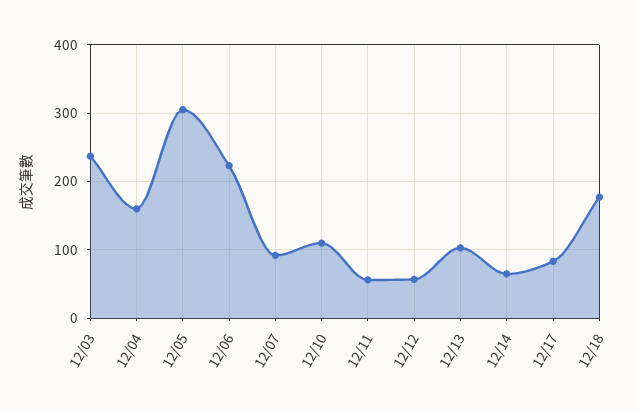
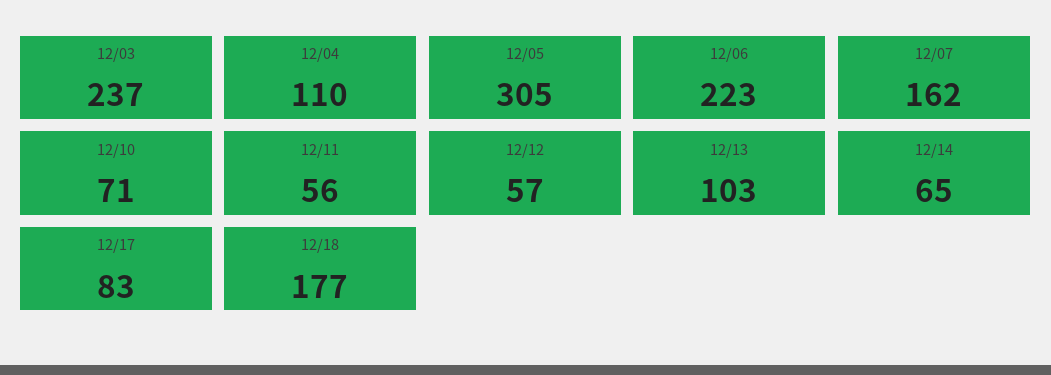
  {
    "12/03": 237,
-   "12/04": 160,
+   "12/04": 110,
    "12/05": 305,
    "12/06": 223,
-   "12/07": 90,
+   "12/07": 162,
-   "12/10": 110,
+   "12/10": 71,
    "12/11": 56,
    "12/12": 57,
    "12/13": 103,
    "12/14": 65,
    "12/17": 83,
    "12/18": 177
  }

